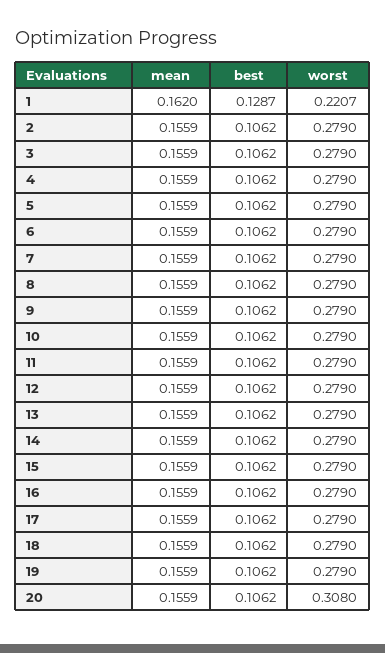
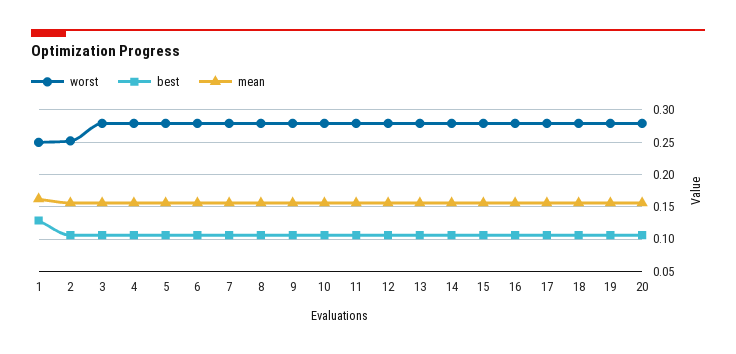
  {
    "mean": {
      "1": 0.162,
      "2": 0.1559,
      "3": 0.1559,
      "4": 0.1559,
      "5": 0.1559,
      "6": 0.1559,
      "7": 0.1559,
      "8": 0.1559,
      "9": 0.1559,
      "10": 0.1559,
      "11": 0.1559,
      "12": 0.1559,
      "13": 0.1559,
      "14": 0.1559,
      "15": 0.1559,
      "16": 0.1559,
      "17": 0.1559,
      "18": 0.1559,
      "19": 0.1559,
      "20": 0.1559
    },
    "best": {
      "1": 0.1287,
      "2": 0.1062,
      "3": 0.1062,
      "4": 0.1062,
      "5": 0.1062,
      "6": 0.1062,
      "7": 0.1062,
      "8": 0.1062,
      "9": 0.1062,
      "10": 0.1062,
      "11": 0.1062,
      "12": 0.1062,
      "13": 0.1062,
      "14": 0.1062,
      "15": 0.1062,
      "16": 0.1062,
      "17": 0.1062,
      "18": 0.1062,
      "19": 0.1062,
      "20": 0.1062
    },
    "worst": {
-     "1": 0.2207,
+     "1": 0.25,
-     "2": 0.279,
+     "2": 0.25,
      "3": 0.279,
      "4": 0.279,
      "5": 0.279,
      "6": 0.279,
      "7": 0.279,
      "8": 0.279,
      "9": 0.279,
      "10": 0.279,
      "11": 0.279,
      "12": 0.279,
      "13": 0.279,
      "14": 0.279,
      "15": 0.279,
      "16": 0.279,
      "17": 0.279,
      "18": 0.279,
      "19": 0.279,
-     "20": 0.308
+     "20": 0.28
    }
  }

